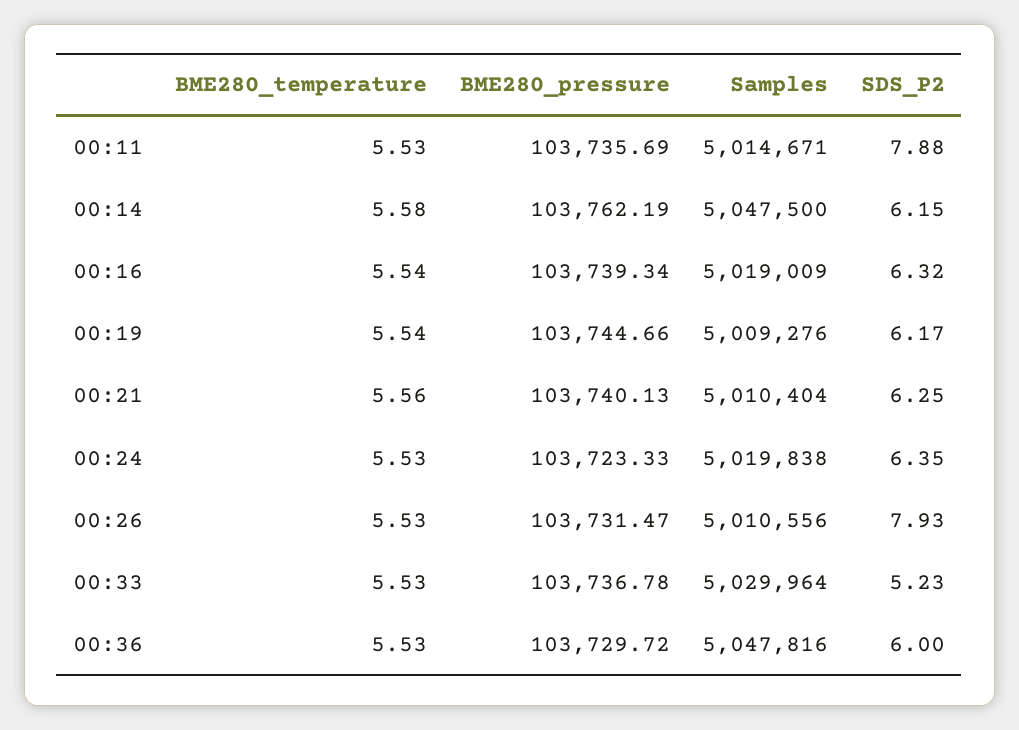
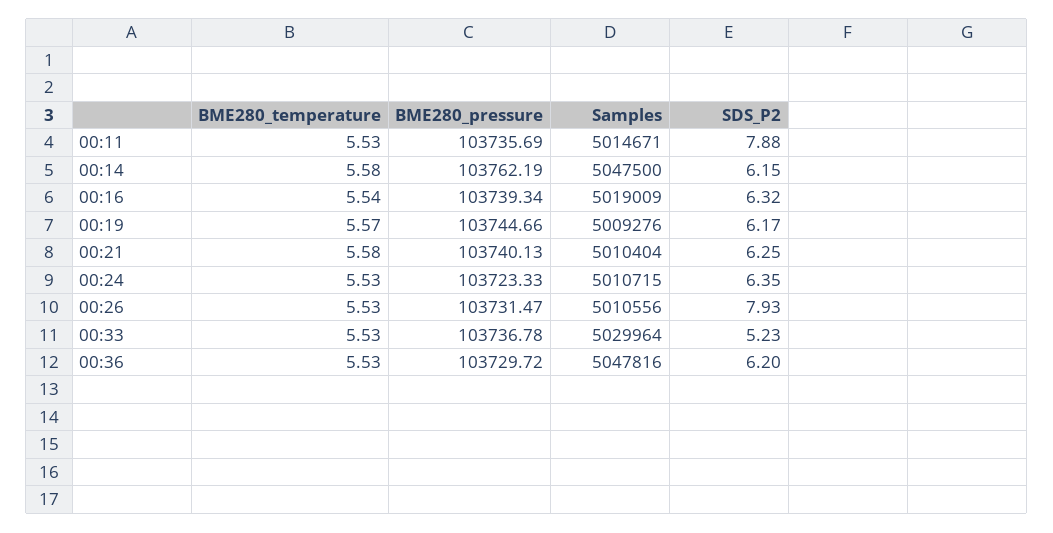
  {
    "BME280_temperature": {
      "00:11": 5.53,
      "00:14": 5.58,
      "00:16": 5.54,
-     "00:19": 5.54,
+     "00:19": 5.57,
-     "00:21": 5.56,
+     "00:21": 5.58,
      "00:24": 5.53,
      "00:26": 5.53,
      "00:33": 5.53,
      "00:36": 5.53
    },
    "BME280_pressure": {
      "00:11": 103735.69,
      "00:14": 103762.19,
      "00:16": 103739.34,
      "00:19": 103744.66,
      "00:21": 103740.13,
      "00:24": 103723.33,
      "00:26": 103731.47,
      "00:33": 103736.78,
      "00:36": 103729.72
    },
    "Samples": {
      "00:11": 5014671,
      "00:14": 5047500,
      "00:16": 5019009,
      "00:19": 5009276,
      "00:21": 5010404,
-     "00:24": 5019838,
+     "00:24": 5010715,
      "00:26": 5010556,
      "00:33": 5029964,
      "00:36": 5047816
    },
    "SDS_P2": {
      "00:11": 7.88,
      "00:14": 6.15,
      "00:16": 6.32,
      "00:19": 6.17,
      "00:21": 6.25,
      "00:24": 6.35,
      "00:26": 7.93,
      "00:33": 5.23,
-     "00:36": 6
+     "00:36": 6.2
    }
  }

